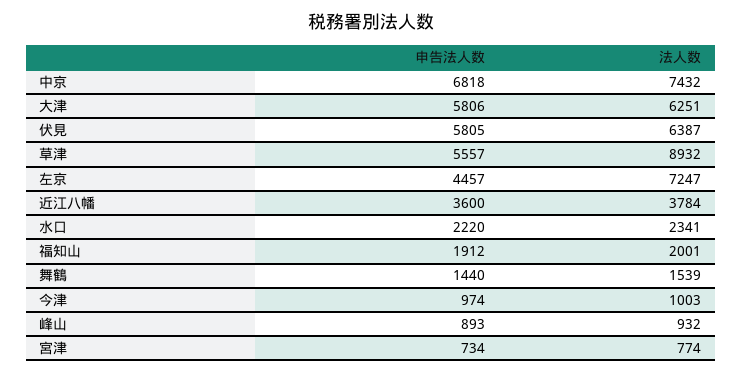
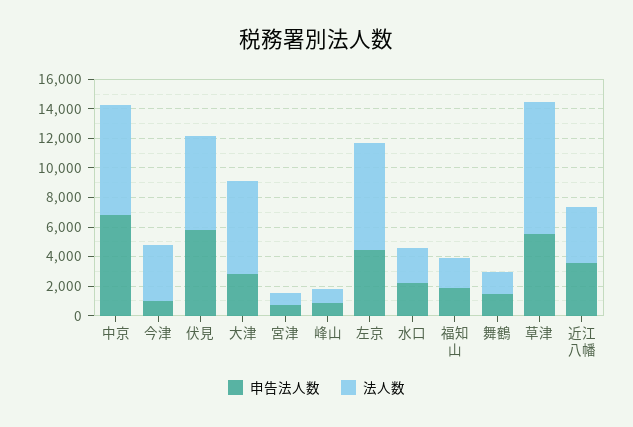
  {
    "申告法人数": {
      "中京": 6818,
-     "大津": 5806,
+     "大津": 3000,
      "伏見": 5805,
      "草津": 5557,
      "左京": 4457,
      "近江八幡": 3600,
      "水口": 2220,
      "福知山": 1912,
      "舞鶴": 1440,
      "今津": 974,
      "峰山": 893,
      "宮津": 734
    },
    "法人数": {
      "中京": 7432,
      "大津": 6251,
      "伏見": 6387,
      "草津": 8932,
      "左京": 7247,
      "近江八幡": 3784,
      "水口": 2341,
      "福知山": 2001,
      "舞鶴": 1539,
-     "今津": 1003,
+     "今津": 4000,
      "峰山": 932,
      "宮津": 774
    }
  }

